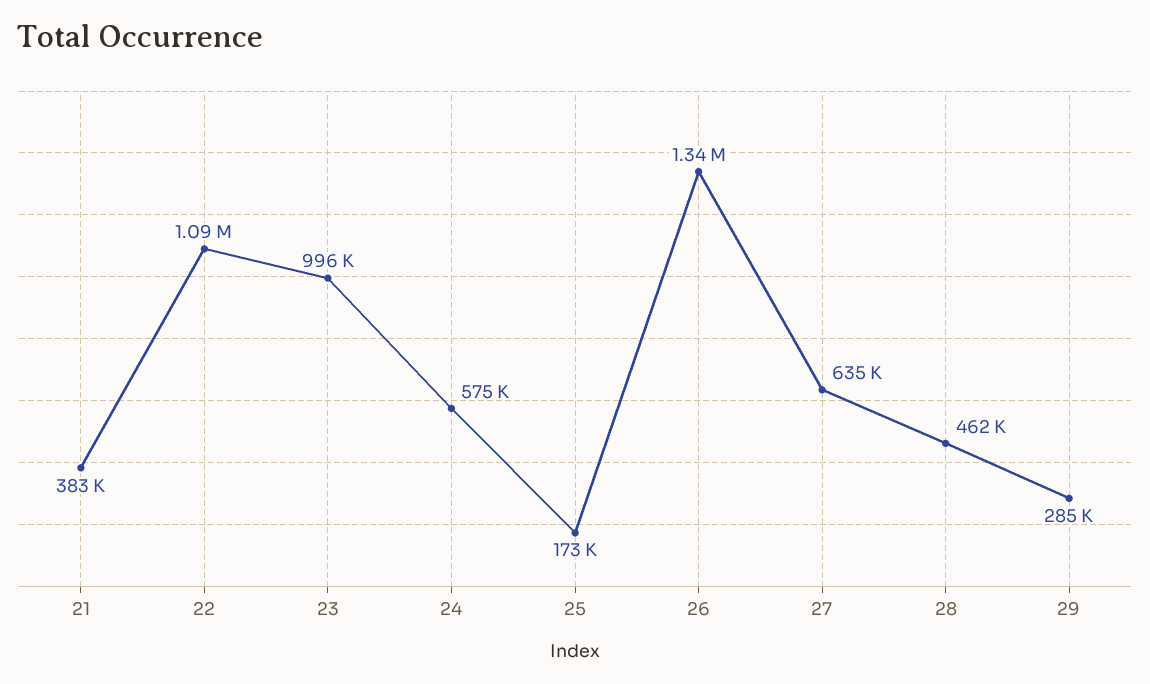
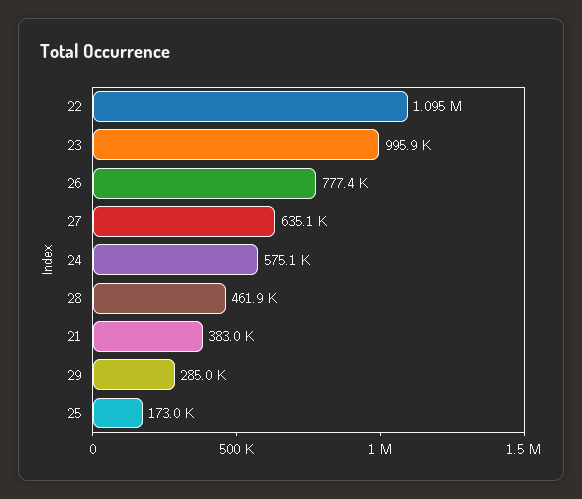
  {
    "21": 383000,
    "22": 1095000,
    "23": 995900,
    "24": 575100,
    "25": 173000,
-   "26": 1340000,
+   "26": 777400,
    "27": 635100,
    "28": 461900,
    "29": 285000
  }

